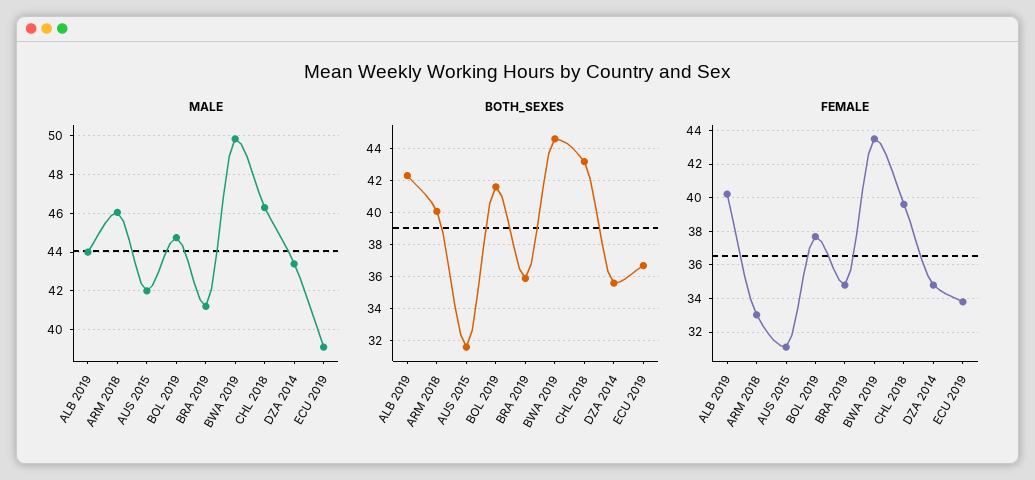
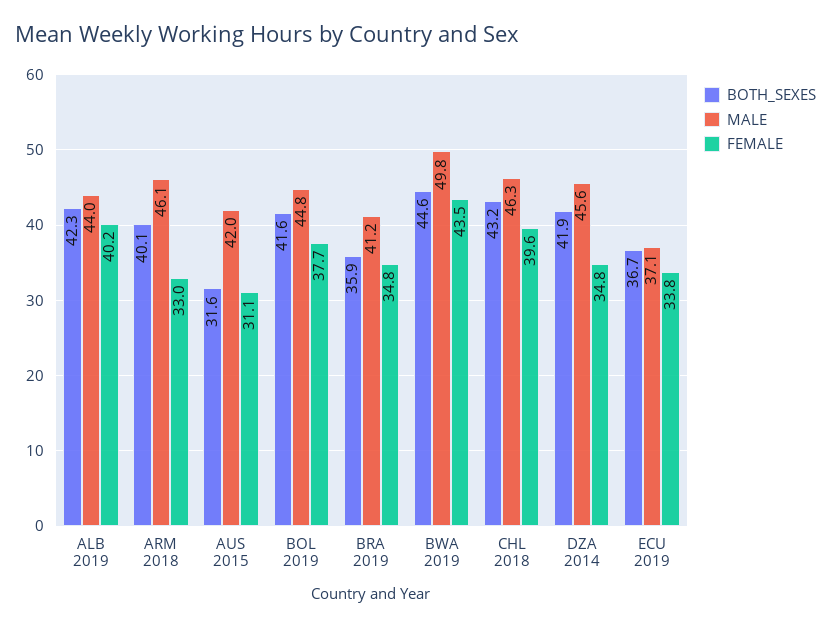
  {
    "MALE": {
      "ALB 2019": 44,
      "ARM 2018": 46.1,
      "AUS 2015": 42,
      "BOL 2019": 44.8,
      "BRA 2019": 41.2,
      "BWA 2019": 49.8,
      "CHL 2018": 46.3,
-     "DZA 2014": 43.5,
+     "DZA 2014": 45.6,
-     "ECU 2019": 39
+     "ECU 2019": 37.1
    },
    "BOTH_SEXES": {
      "ALB 2019": 42.3,
      "ARM 2018": 40.1,
      "AUS 2015": 31.6,
      "BOL 2019": 41.6,
      "BRA 2019": 35.9,
      "BWA 2019": 44.6,
      "CHL 2018": 43.2,
-     "DZA 2014": 35.5,
+     "DZA 2014": 41.9,
      "ECU 2019": 36.7
    },
    "FEMALE": {
      "ALB 2019": 40.2,
      "ARM 2018": 33,
      "AUS 2015": 31.1,
      "BOL 2019": 37.7,
      "BRA 2019": 34.8,
      "BWA 2019": 43.5,
      "CHL 2018": 39.6,
      "DZA 2014": 34.8,
      "ECU 2019": 33.8
    }
  }

